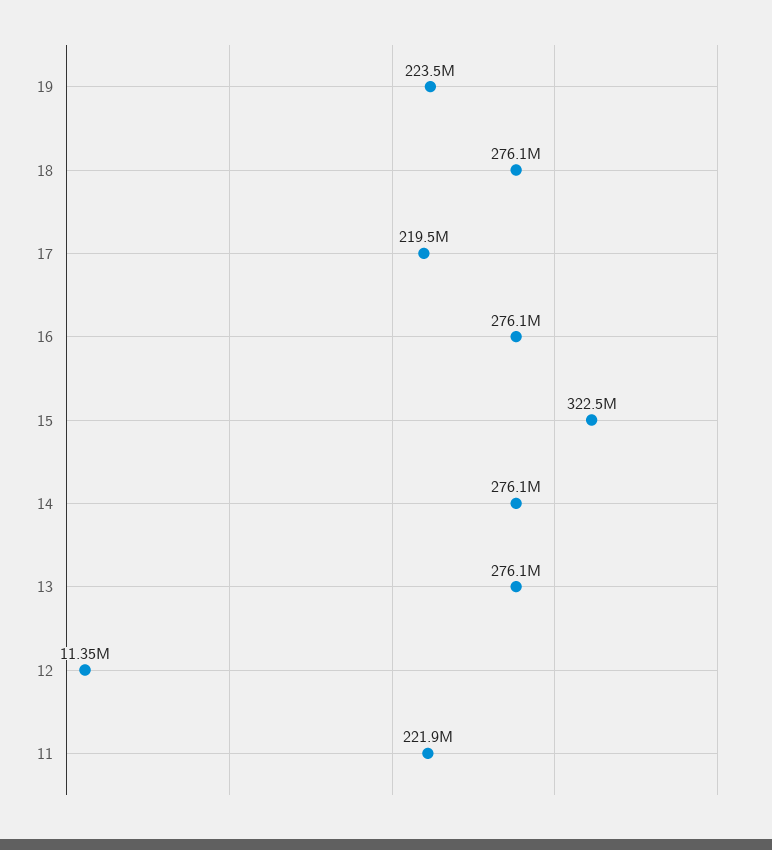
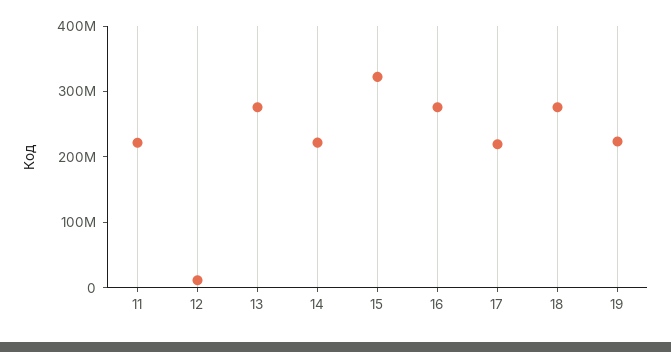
  {
    "19": 223500000,
    "18": 276100000,
    "17": 219500000,
    "16": 276100000,
    "15": 322500000,
-   "14": 276100000,
+   "14": 220000000,
    "13": 276100000,
    "12": 11350000,
    "11": 221900000
  }

